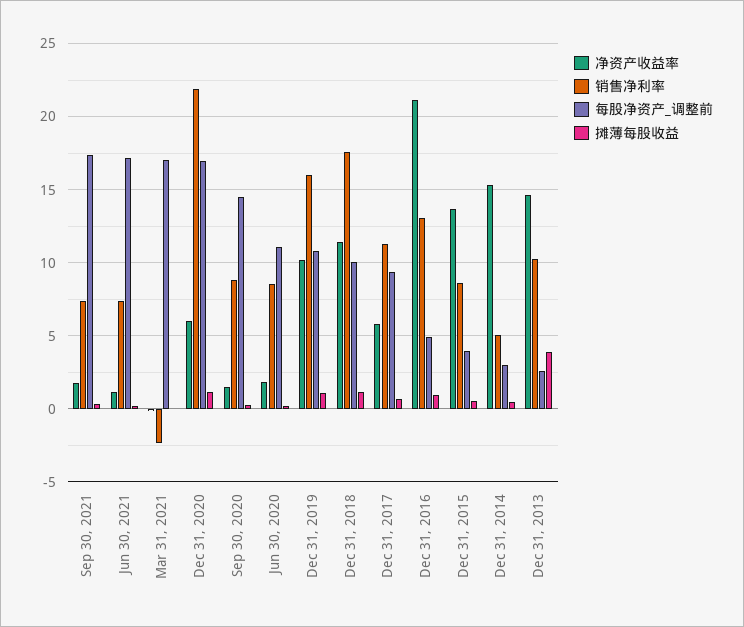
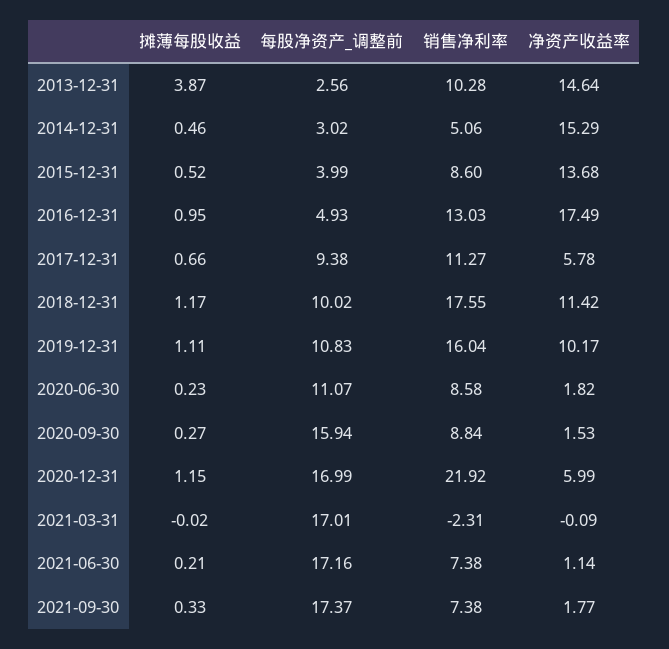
  {
    "净资产收益率": {
      "Sep 30, 2021": 1.77,
      "Jun 30, 2021": 1.14,
      "Mar 31, 2021": -0.09,
      "Dec 31, 2020": 5.99,
      "Sep 30, 2020": 1.53,
      "Jun 30, 2020": 1.82,
      "Dec 31, 2019": 10.17,
      "Dec 31, 2018": 11.42,
      "Dec 31, 2017": 5.78,
-     "Dec 31, 2016": 21,
+     "Dec 31, 2016": 17.49,
      "Dec 31, 2015": 13.68,
      "Dec 31, 2014": 15.29,
      "Dec 31, 2013": 14.64
    },
    "销售净利率": {
      "Sep 30, 2021": 7.38,
      "Jun 30, 2021": 7.38,
      "Mar 31, 2021": -2.31,
      "Dec 31, 2020": 21.92,
      "Sep 30, 2020": 8.84,
      "Jun 30, 2020": 8.58,
      "Dec 31, 2019": 16.04,
      "Dec 31, 2018": 17.55,
      "Dec 31, 2017": 11.27,
      "Dec 31, 2016": 13.03,
      "Dec 31, 2015": 8.6,
      "Dec 31, 2014": 5.06,
      "Dec 31, 2013": 10.28
    },
    "每股净资产_调整前": {
      "Sep 30, 2021": 17.37,
      "Jun 30, 2021": 17.16,
      "Mar 31, 2021": 17.01,
      "Dec 31, 2020": 16.99,
-     "Sep 30, 2020": 14.5,
+     "Sep 30, 2020": 15.94,
      "Jun 30, 2020": 11.07,
      "Dec 31, 2019": 10.83,
      "Dec 31, 2018": 10.02,
      "Dec 31, 2017": 9.38,
      "Dec 31, 2016": 4.93,
      "Dec 31, 2015": 3.99,
      "Dec 31, 2014": 3.02,
      "Dec 31, 2013": 2.56
    },
    "摊薄每股收益": {
      "Sep 30, 2021": 0.33,
      "Jun 30, 2021": 0.21,
      "Mar 31, 2021": -0.02,
      "Dec 31, 2020": 1.15,
      "Sep 30, 2020": 0.27,
      "Jun 30, 2020": 0.23,
      "Dec 31, 2019": 1.11,
      "Dec 31, 2018": 1.17,
      "Dec 31, 2017": 0.66,
      "Dec 31, 2016": 0.95,
      "Dec 31, 2015": 0.52,
      "Dec 31, 2014": 0.46,
      "Dec 31, 2013": 3.87
    }
  }

